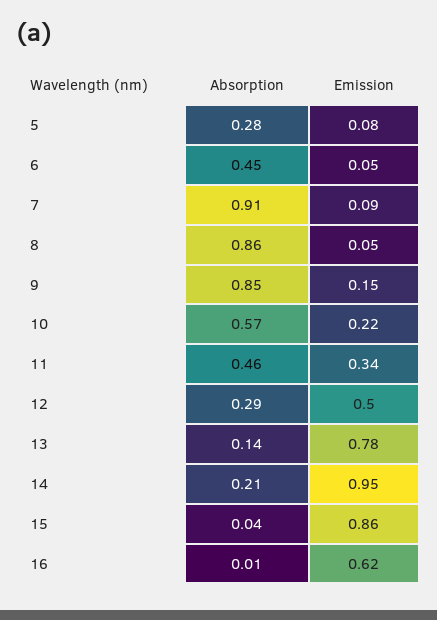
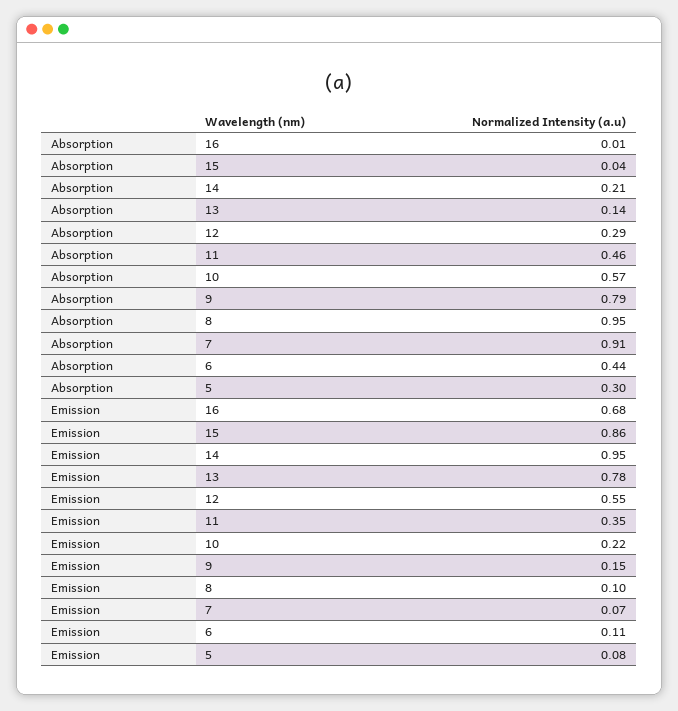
  {
    "Absorption": {
-     "5": 0.28,
+     "5": 0.3,
-     "6": 0.45,
+     "6": 0.44,
      "7": 0.91,
-     "8": 0.86,
+     "8": 0.95,
-     "9": 0.85,
+     "9": 0.79,
      "10": 0.57,
      "11": 0.46,
      "12": 0.29,
      "13": 0.14,
      "14": 0.21,
      "15": 0.04,
      "16": 0.01
    },
    "Emission": {
      "5": 0.08,
-     "6": 0.05,
+     "6": 0.11,
-     "7": 0.09,
+     "7": 0.07,
-     "8": 0.05,
+     "8": 0.1,
      "9": 0.15,
      "10": 0.22,
-     "11": 0.34,
+     "11": 0.35,
-     "12": 0.5,
+     "12": 0.55,
      "13": 0.78,
      "14": 0.95,
      "15": 0.86,
-     "16": 0.62
+     "16": 0.68
    }
  }

